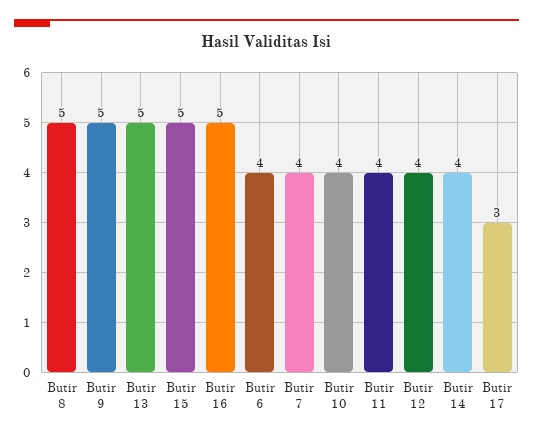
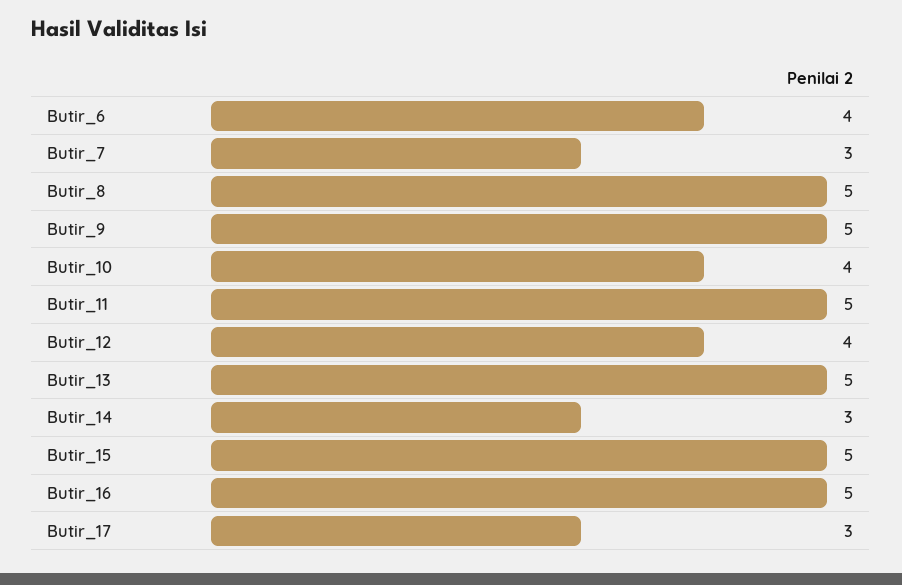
  {
    "Butir 8": 5,
    "Butir 9": 5,
    "Butir 13": 5,
    "Butir 15": 5,
    "Butir 16": 5,
    "Butir 6": 4,
-   "Butir 7": 4,
+   "Butir 7": 3,
    "Butir 10": 4,
-   "Butir 11": 4,
+   "Butir 11": 5,
    "Butir 12": 4,
-   "Butir 14": 4,
+   "Butir 14": 3,
    "Butir 17": 3
  }

